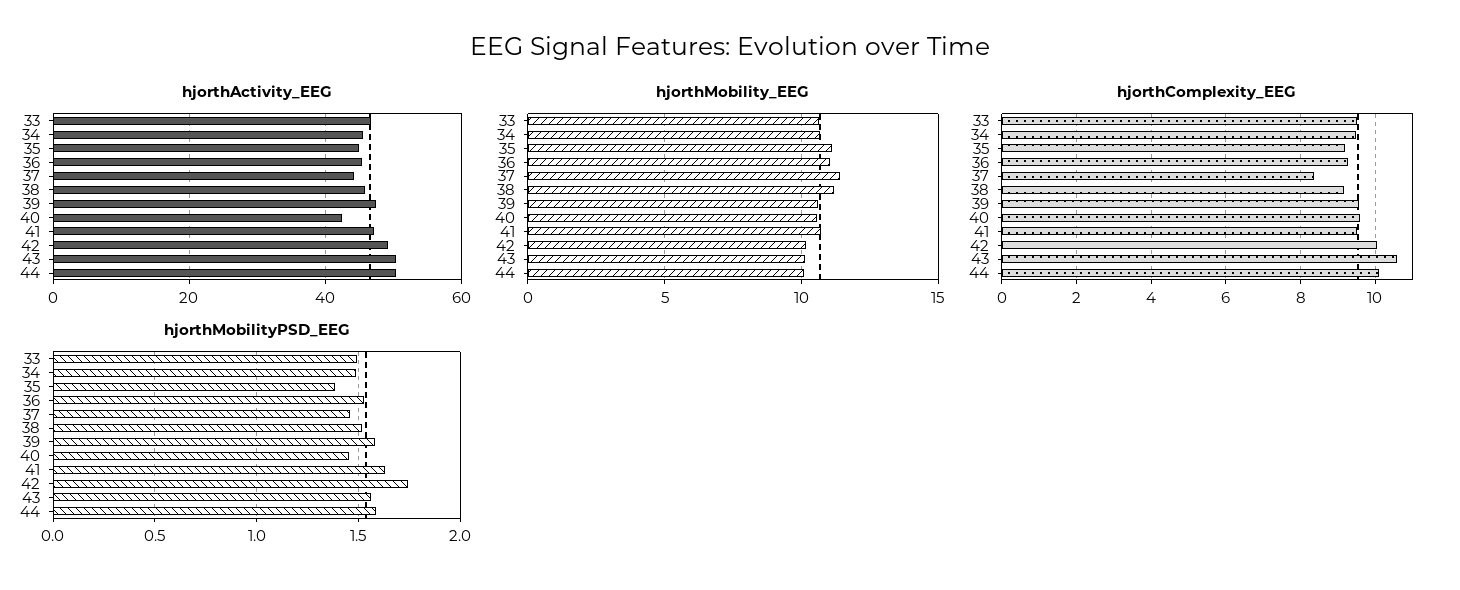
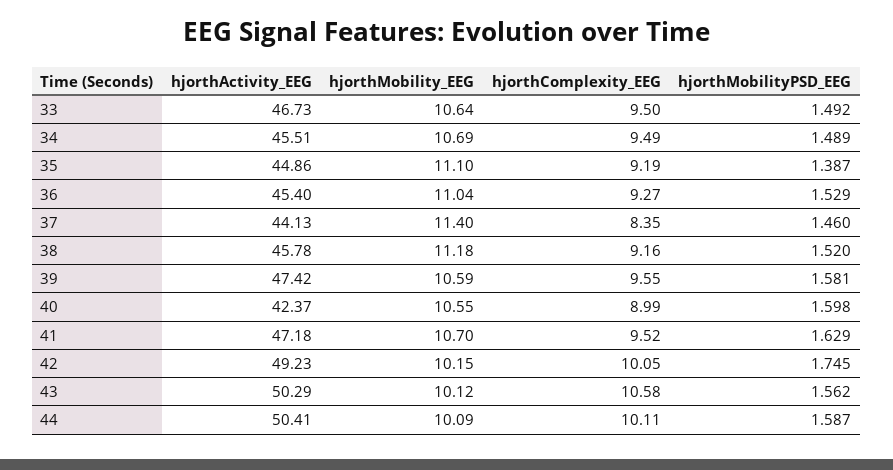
  {
    "hjorthActivity_EEG": {
      "33": 46.73,
      "34": 45.51,
      "35": 44.86,
      "36": 45.4,
      "37": 44.13,
      "38": 45.78,
      "39": 47.42,
      "40": 42.37,
      "41": 47.18,
      "42": 49.23,
      "43": 50.29,
      "44": 50.41
    },
    "hjorthMobility_EEG": {
      "33": 10.64,
      "34": 10.69,
      "35": 11.1,
      "36": 11.04,
      "37": 11.4,
      "38": 11.18,
      "39": 10.59,
      "40": 10.55,
      "41": 10.7,
      "42": 10.15,
      "43": 10.12,
      "44": 10.09
    },
    "hjorthComplexity_EEG": {
      "33": 9.5,
      "34": 9.49,
      "35": 9.19,
      "36": 9.27,
      "37": 8.35,
      "38": 9.16,
      "39": 9.55,
-     "40": 9.6,
+     "40": 8.99,
      "41": 9.52,
      "42": 10.05,
      "43": 10.58,
      "44": 10.11
    },
    "hjorthMobilityPSD_EEG": {
      "33": 1.492,
      "34": 1.489,
      "35": 1.387,
      "36": 1.529,
      "37": 1.46,
      "38": 1.52,
      "39": 1.581,
-     "40": 1.45,
+     "40": 1.598,
      "41": 1.629,
      "42": 1.745,
      "43": 1.562,
      "44": 1.587
    }
  }

